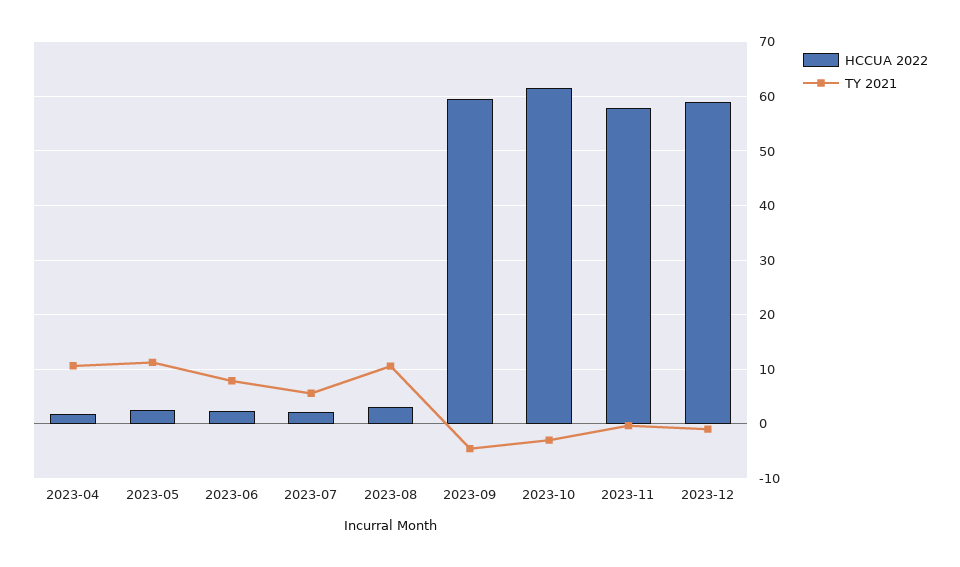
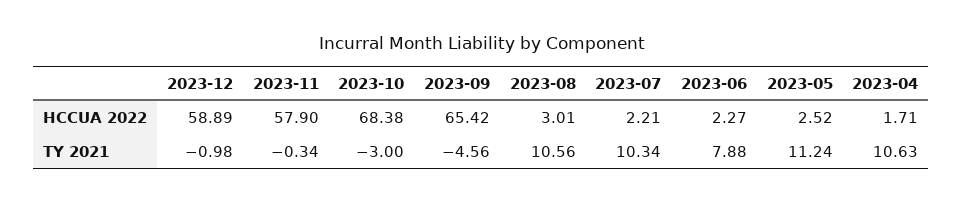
  {
    "HCCUA 2022": {
      "2023-04": 1.71,
      "2023-05": 2.52,
      "2023-06": 2.27,
      "2023-07": 2.21,
      "2023-08": 3.01,
-     "2023-09": 60,
+     "2023-09": 65.42,
-     "2023-10": 62,
+     "2023-10": 68.38,
      "2023-11": 57.9,
      "2023-12": 58.89
    },
    "TY 2021": {
      "2023-04": 10.63,
      "2023-05": 11.24,
      "2023-06": 7.88,
-     "2023-07": 6,
+     "2023-07": 10.34,
      "2023-08": 10.56,
      "2023-09": -4.56,
      "2023-10": -3,
      "2023-11": -0.34,
      "2023-12": -0.98
    }
  }

